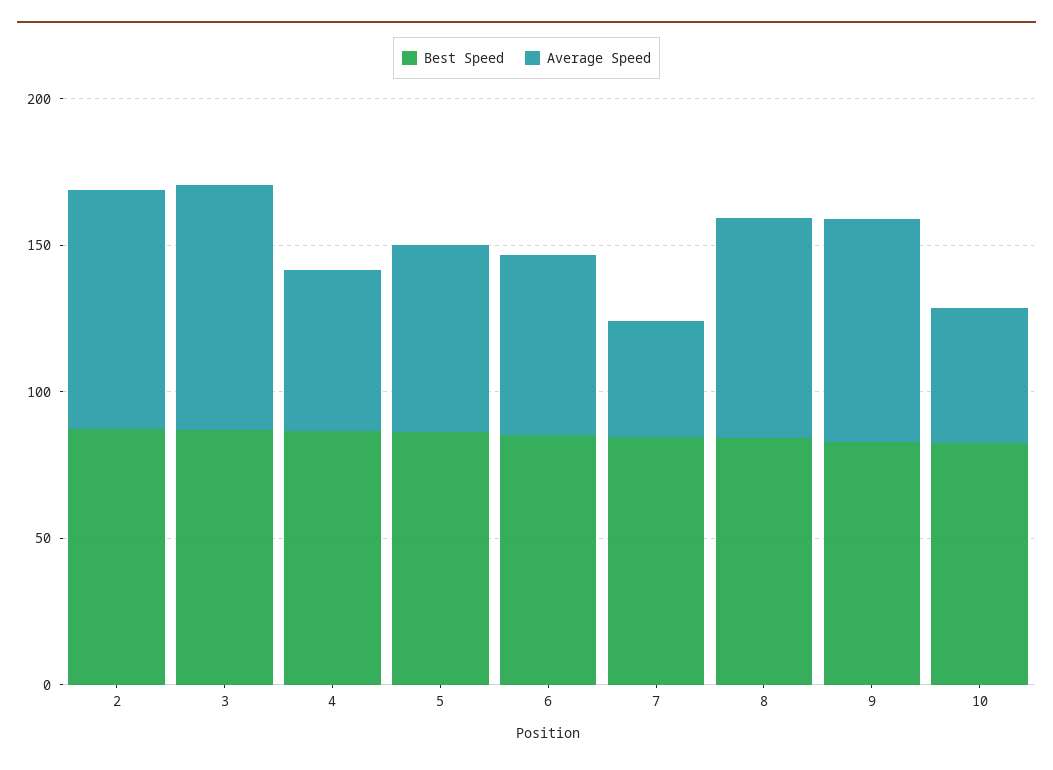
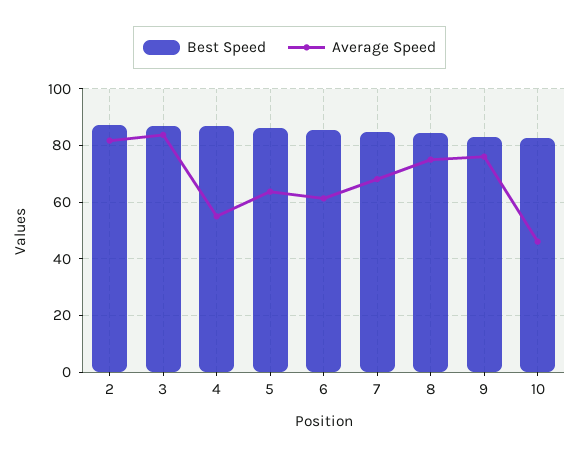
  {
    "Best Speed": {
      "2": 87.5,
      "3": 87.5,
      "4": 87.5,
      "5": 87.5,
      "6": 85,
      "7": 85,
      "8": 85,
      "9": 82.5,
      "10": 82.5
    },
    "Average Speed": {
      "2": 82.5,
      "3": 82.5,
      "4": 55,
      "5": 62.5,
      "6": 62.5,
-     "7": 40,
+     "7": 67.5,
      "8": 75,
      "9": 75,
      "10": 45
    }
  }

